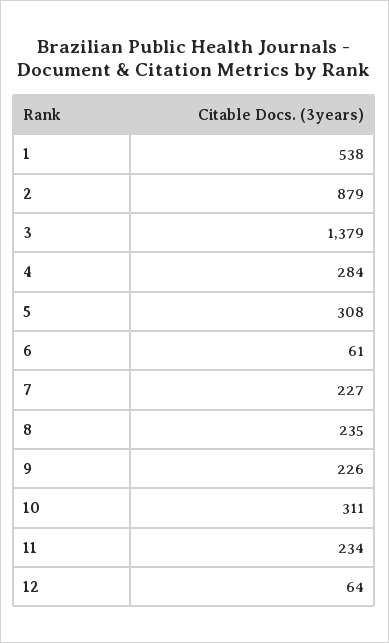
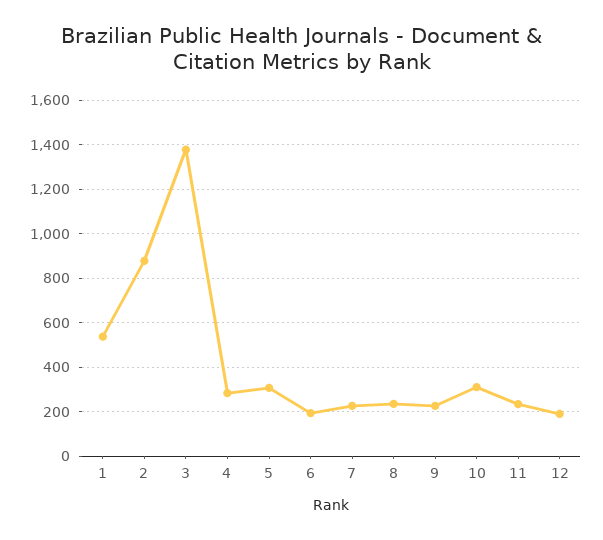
  {
    "1": 538,
    "2": 879,
    "3": 1379,
    "4": 284,
    "5": 308,
-   "6": 61,
+   "6": 200,
    "7": 227,
    "8": 235,
    "9": 226,
    "10": 311,
    "11": 234,
-   "12": 64
+   "12": 200
  }

